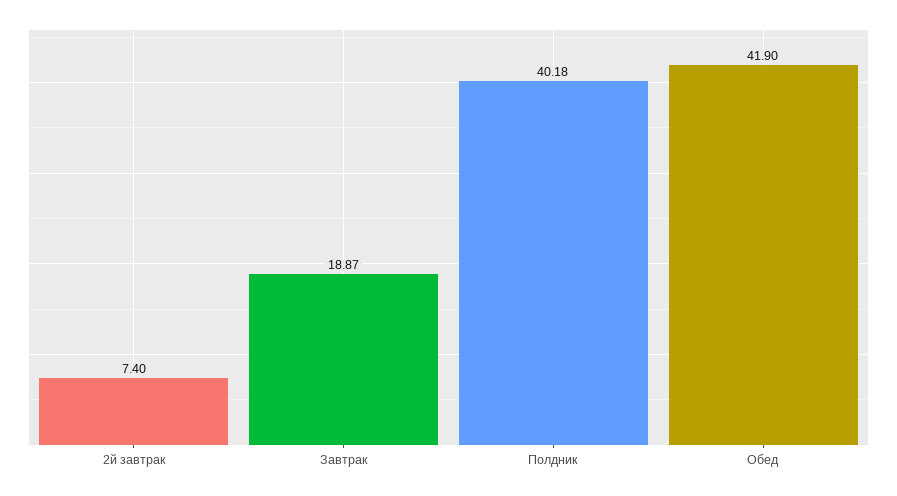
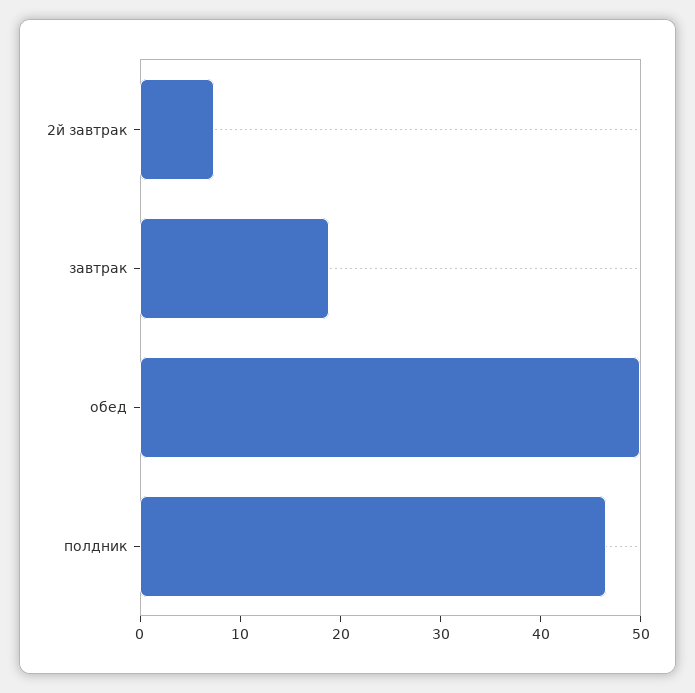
  {
    "2й завтрак": 7.4,
    "Завтрак": 18.87,
-   "Полдник": 40.18,
+   "Полдник": 46,
-   "Обед": 41.9
+   "Обед": 50
  }

